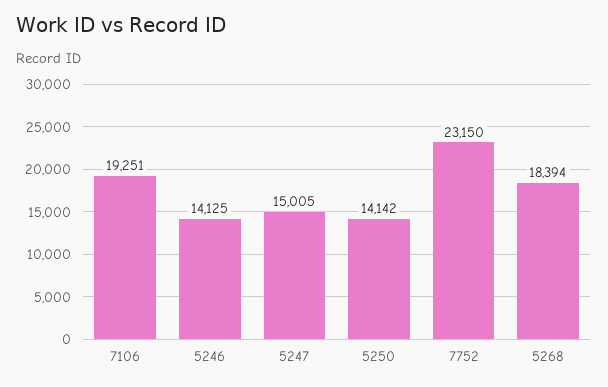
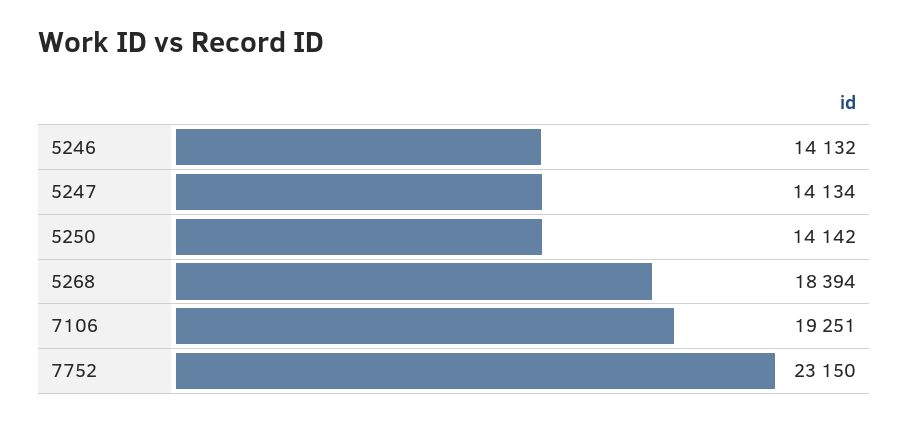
  {
    "7106": 19251,
-   "5246": 14125,
+   "5246": 14132,
-   "5247": 15005,
+   "5247": 14134,
    "5250": 14142,
    "7752": 23150,
    "5268": 18394
  }

